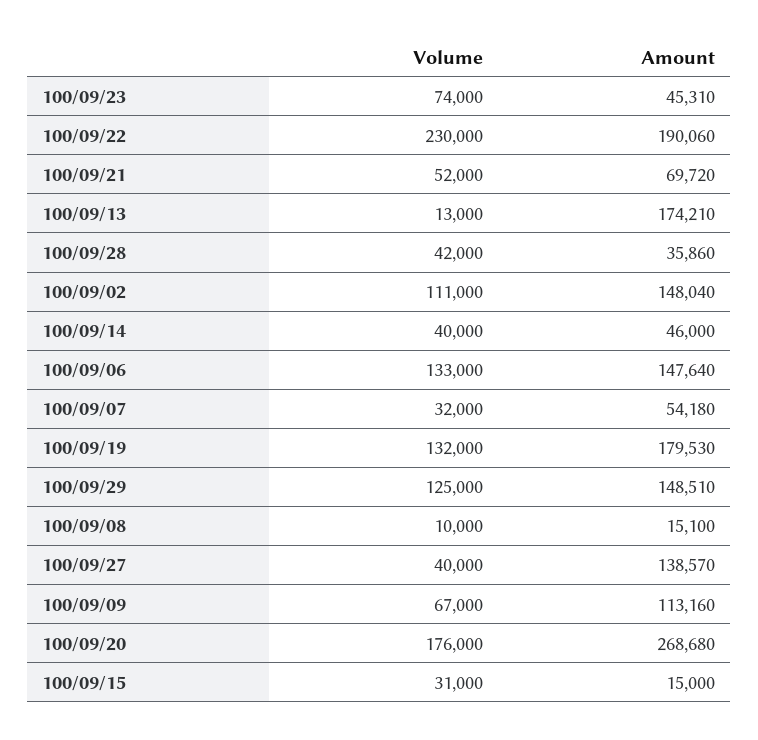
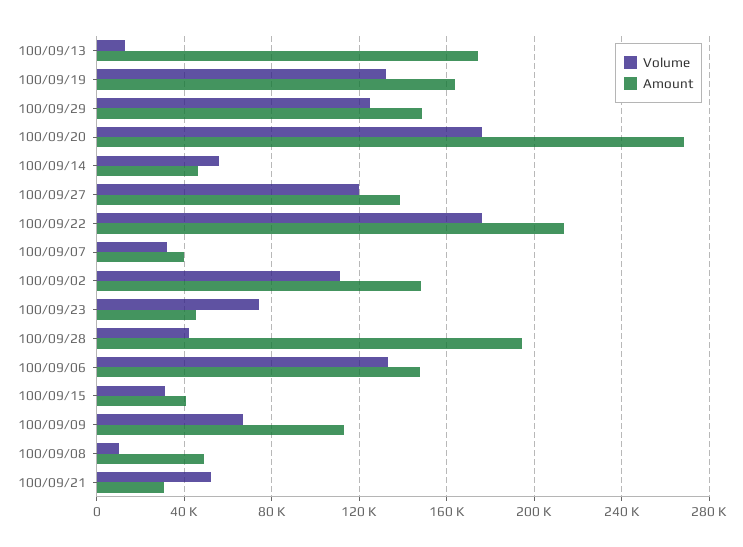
  {
    "Volume": {
      "100/09/23": 74000,
-     "100/09/22": 230000,
+     "100/09/22": 175000,
      "100/09/21": 52000,
      "100/09/13": 13000,
      "100/09/28": 42000,
      "100/09/02": 111000,
-     "100/09/14": 40000,
+     "100/09/14": 55000,
      "100/09/06": 133000,
      "100/09/07": 32000,
      "100/09/19": 132000,
      "100/09/29": 125000,
      "100/09/08": 10000,
-     "100/09/27": 40000,
+     "100/09/27": 120000,
      "100/09/09": 67000,
      "100/09/20": 176000,
      "100/09/15": 31000
    },
    "Amount": {
      "100/09/23": 45310,
-     "100/09/22": 190060,
+     "100/09/22": 215000,
-     "100/09/21": 69720,
+     "100/09/21": 30000,
      "100/09/13": 174210,
-     "100/09/28": 35860,
+     "100/09/28": 195000,
      "100/09/02": 148040,
      "100/09/14": 46000,
      "100/09/06": 147640,
-     "100/09/07": 54180,
+     "100/09/07": 40000,
-     "100/09/19": 179530,
+     "100/09/19": 165000,
      "100/09/29": 148510,
-     "100/09/08": 15100,
+     "100/09/08": 50000,
      "100/09/27": 138570,
      "100/09/09": 113160,
      "100/09/20": 268680,
-     "100/09/15": 15000
+     "100/09/15": 40000
    }
  }

